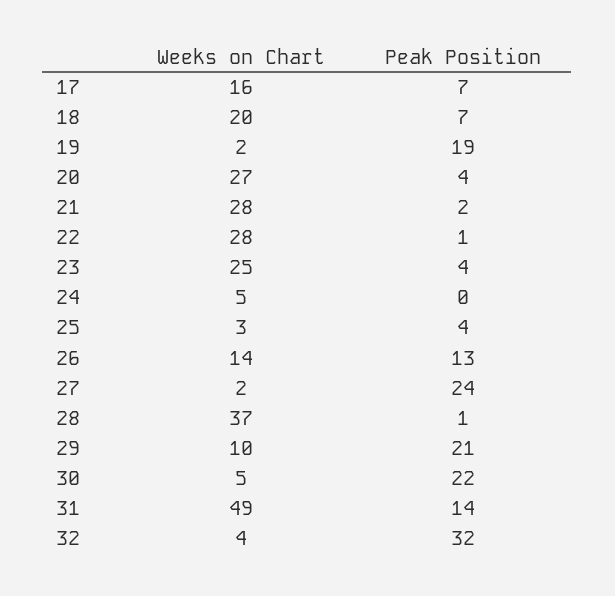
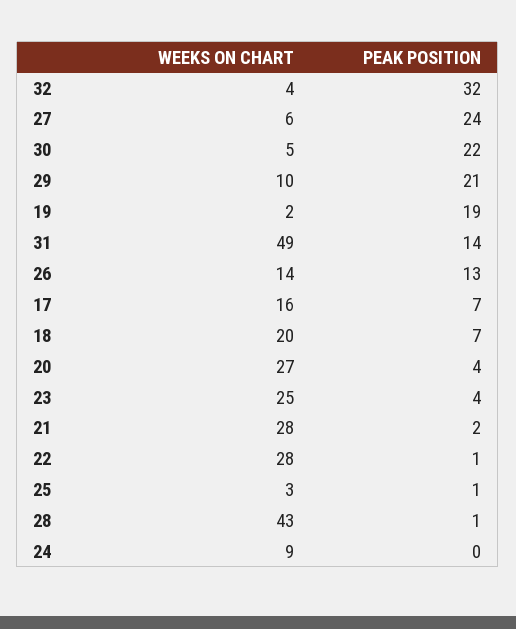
  {
    "Weeks on Chart": {
      "17": 16,
      "18": 20,
      "19": 2,
      "20": 27,
      "21": 28,
      "22": 28,
      "23": 25,
-     "24": 5,
+     "24": 9,
      "25": 3,
      "26": 14,
-     "27": 2,
+     "27": 6,
-     "28": 37,
+     "28": 43,
      "29": 10,
      "30": 5,
      "31": 49,
      "32": 4
    },
    "Peak Position": {
      "17": 7,
      "18": 7,
      "19": 19,
      "20": 4,
      "21": 2,
      "22": 1,
      "23": 4,
      "24": 0,
-     "25": 4,
+     "25": 1,
      "26": 13,
      "27": 24,
      "28": 1,
      "29": 21,
      "30": 22,
      "31": 14,
      "32": 32
    }
  }

